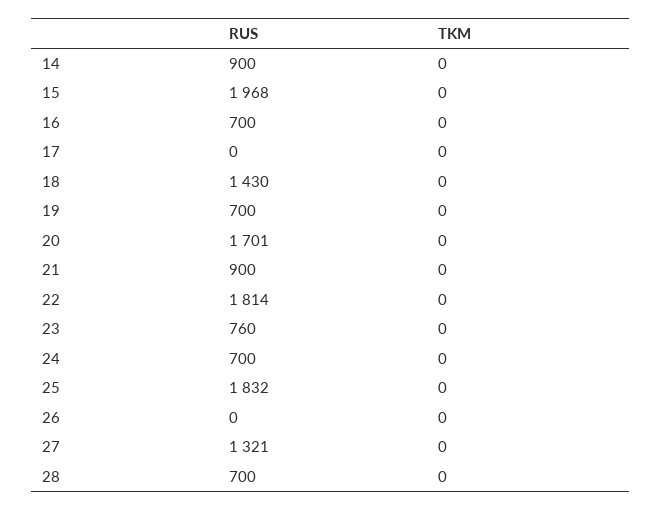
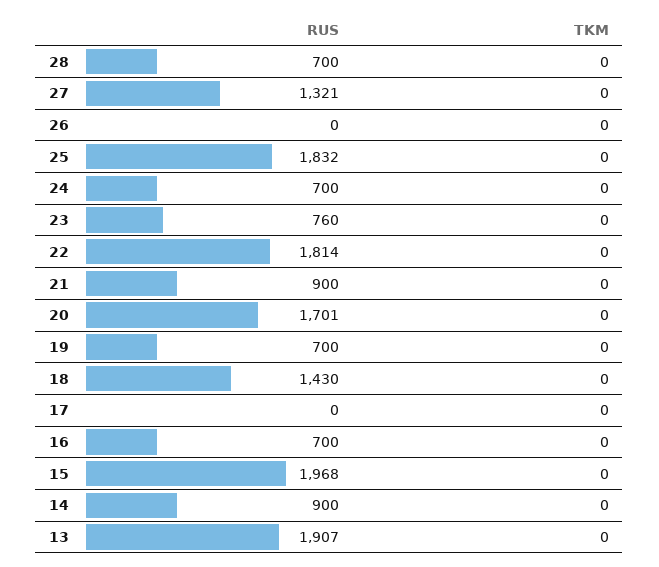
  {
    "RUS": {
      "14": 900,
      "15": 1968,
      "16": 700,
      "17": 0,
      "18": 1430,
      "19": 700,
      "20": 1701,
      "21": 900,
      "22": 1814,
      "23": 760,
      "24": 700,
      "25": 1832,
      "26": 0,
      "27": 1321,
-     "28": 700
+     "28": 700,
+     "13": 1907
    },
    "TKM": {
      "14": 0,
      "15": 0,
      "16": 0,
      "17": 0,
      "18": 0,
      "19": 0,
      "20": 0,
      "21": 0,
      "22": 0,
      "23": 0,
      "24": 0,
      "25": 0,
      "26": 0,
      "27": 0,
-     "28": 0
+     "28": 0,
+     "13": 0
    }
  }

